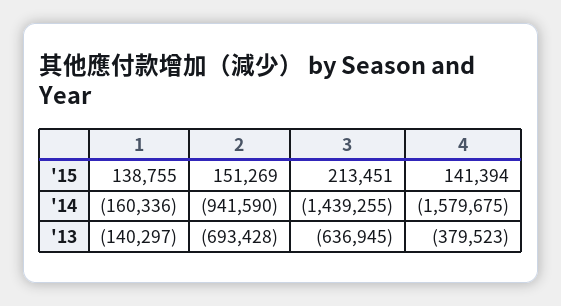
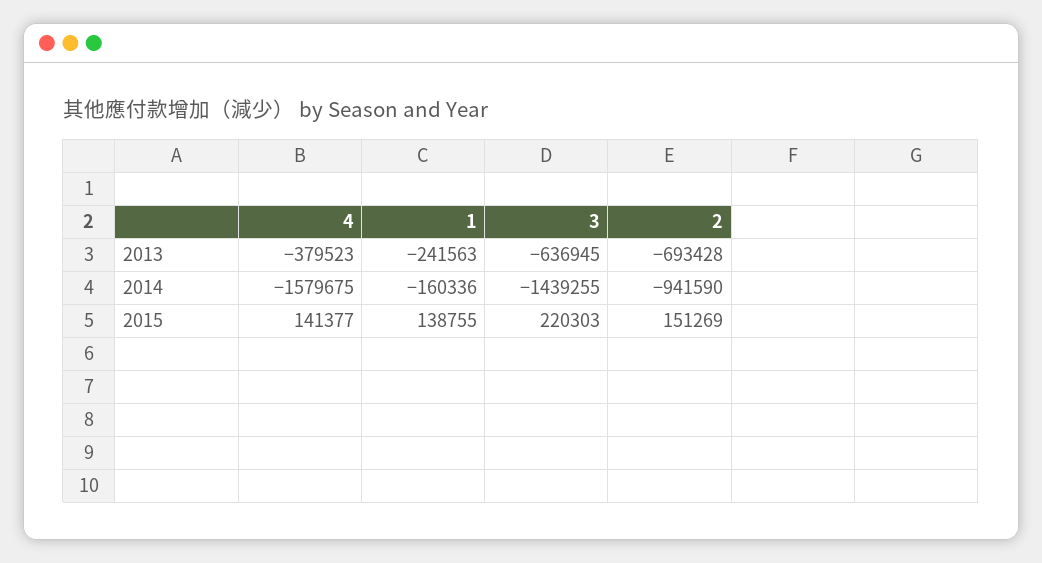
  {
    "1": {
      "'15": 138755,
      "'14": -160336,
-     "'13": -140297
+     "'13": -241563
    },
    "2": {
      "'15": 151269,
      "'14": -941590,
      "'13": -693428
    },
    "3": {
-     "'15": 213451,
+     "'15": 220303,
      "'14": -1439255,
      "'13": -636945
    },
    "4": {
-     "'15": 141394,
+     "'15": 141377,
      "'14": -1579675,
      "'13": -379523
    }
  }

